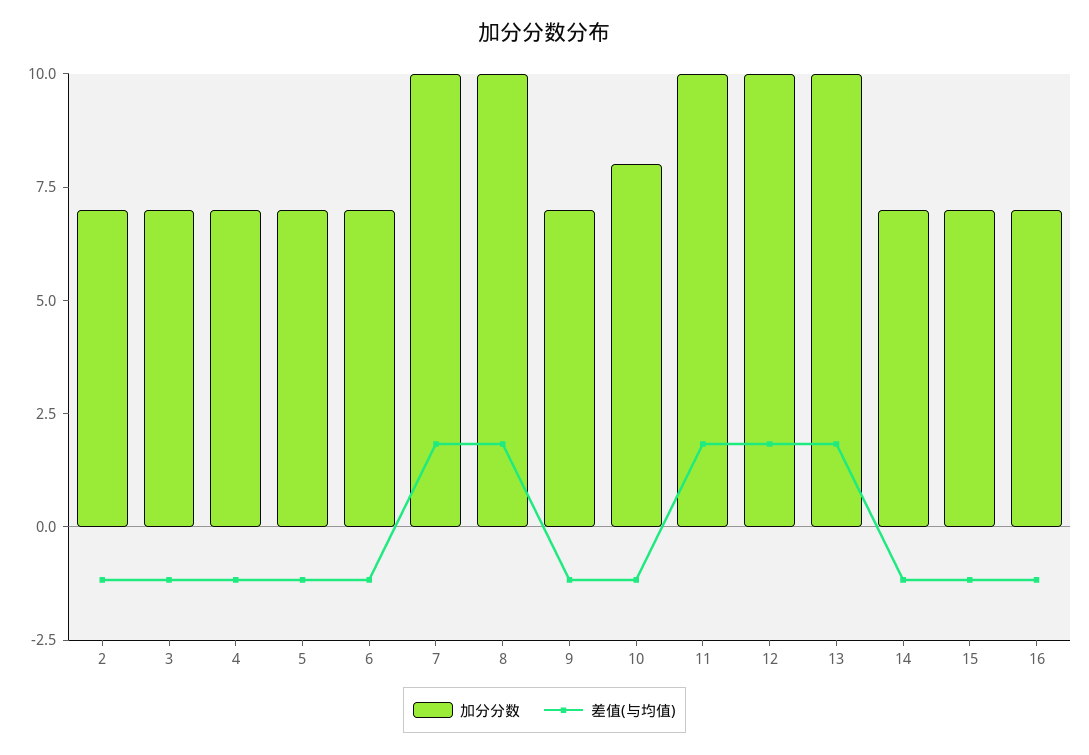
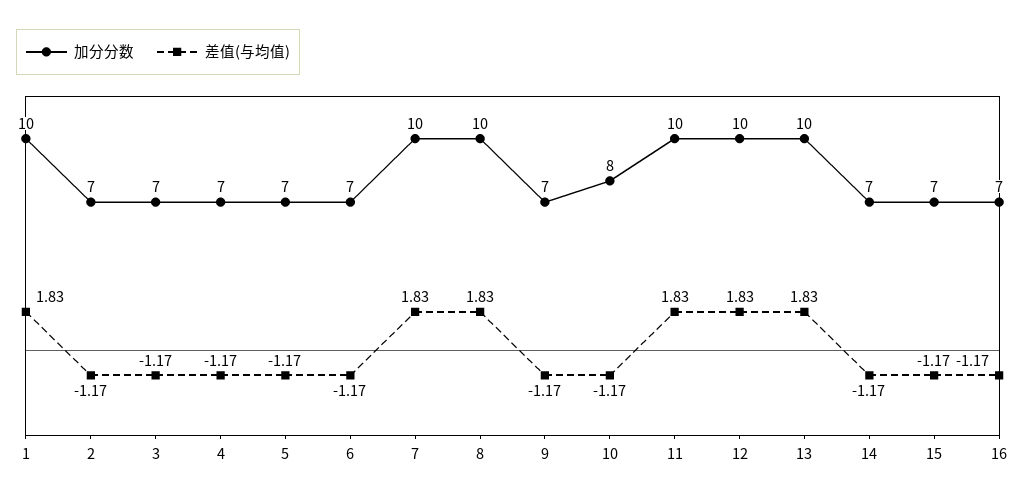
  {
    "加分分数": {
      "2": 7,
      "3": 7,
      "4": 7,
      "5": 7,
      "6": 7,
      "7": 10,
      "8": 10,
      "9": 7,
      "10": 8,
      "11": 10,
      "12": 10,
      "13": 10,
      "14": 7,
      "15": 7,
-     "16": 7
+     "16": 7,
+     "1": 10
    },
    "差值(与均值)": {
      "2": -1.17,
      "3": -1.17,
      "4": -1.17,
      "5": -1.17,
      "6": -1.17,
      "7": 1.83,
      "8": 1.83,
      "9": -1.17,
      "10": -1.17,
      "11": 1.83,
      "12": 1.83,
      "13": 1.83,
      "14": -1.17,
      "15": -1.17,
-     "16": -1.17
+     "16": -1.17,
+     "1": 1.83
    }
  }

